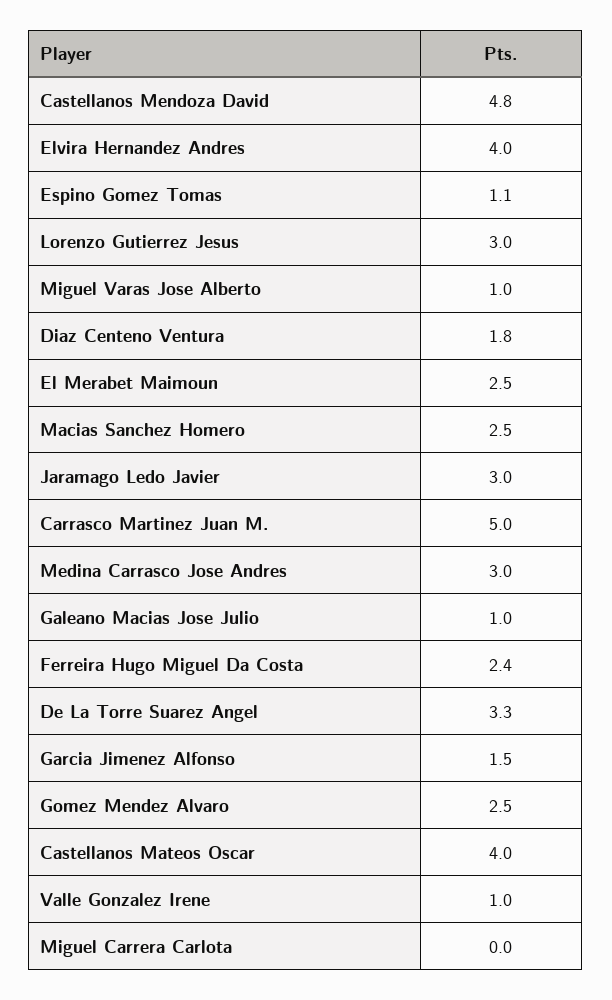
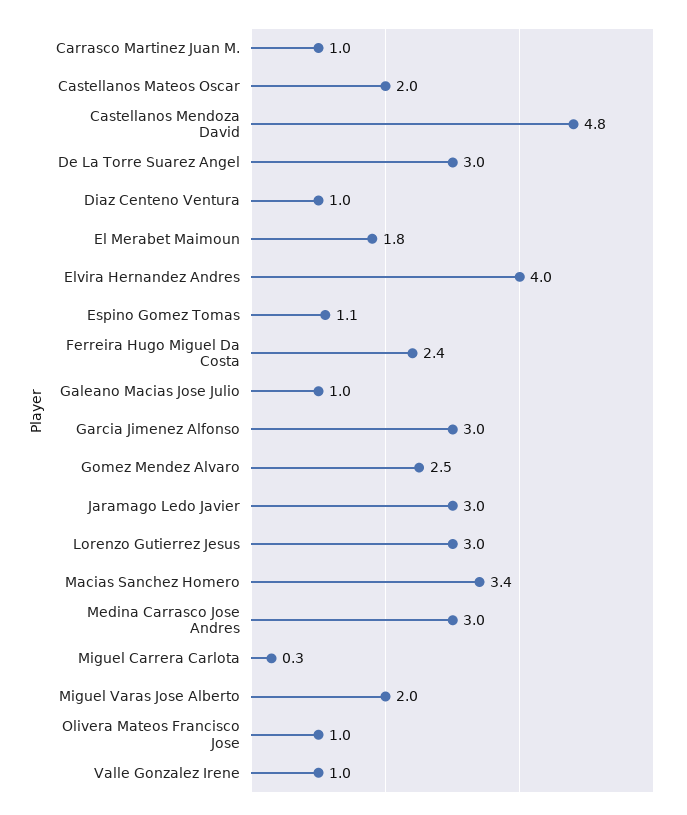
  {
    "Castellanos Mendoza David": 4.8,
    "Elvira Hernandez Andres": 4,
    "Espino Gomez Tomas": 1.1,
    "Lorenzo Gutierrez Jesus": 3,
-   "Miguel Varas Jose Alberto": 1,
+   "Miguel Varas Jose Alberto": 2,
-   "Diaz Centeno Ventura": 1.8,
+   "Diaz Centeno Ventura": 1,
-   "El Merabet Maimoun": 2.5,
+   "El Merabet Maimoun": 1.8,
-   "Macias Sanchez Homero": 2.5,
+   "Macias Sanchez Homero": 3.4,
    "Jaramago Ledo Javier": 3,
-   "Carrasco Martinez Juan M.": 5,
+   "Carrasco Martinez Juan M.": 1,
    "Medina Carrasco Jose Andres": 3,
    "Galeano Macias Jose Julio": 1,
    "Ferreira Hugo Miguel Da Costa": 2.4,
-   "De La Torre Suarez Angel": 3.3,
+   "De La Torre Suarez Angel": 3,
-   "Garcia Jimenez Alfonso": 1.5,
+   "Garcia Jimenez Alfonso": 3,
    "Gomez Mendez Alvaro": 2.5,
-   "Castellanos Mateos Oscar": 4,
+   "Castellanos Mateos Oscar": 2,
    "Valle Gonzalez Irene": 1,
-   "Miguel Carrera Carlota": 0
+   "Miguel Carrera Carlota": 0.3,
+   "Olivera Mateos Francisco Jose": 1
  }

